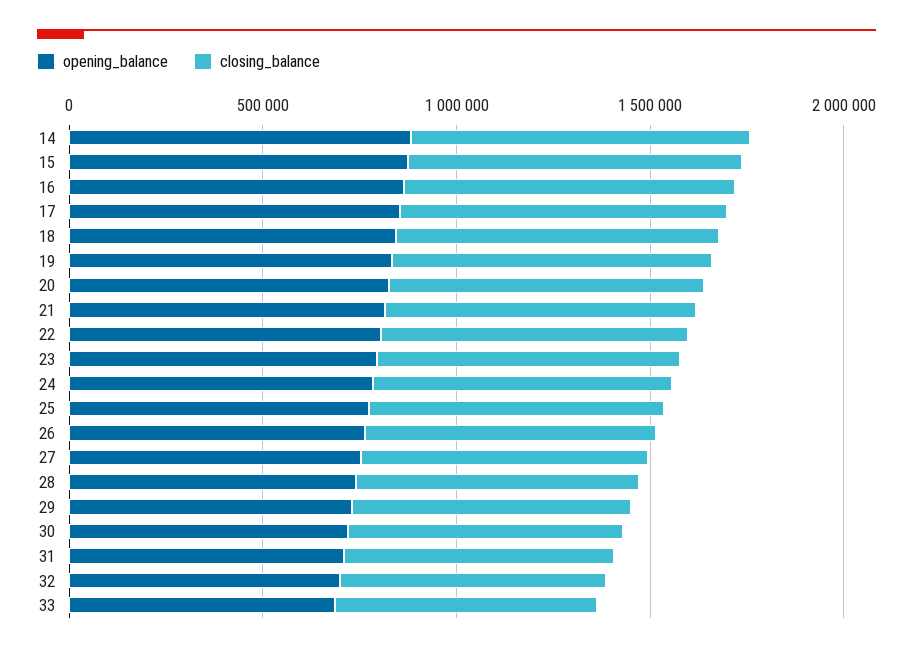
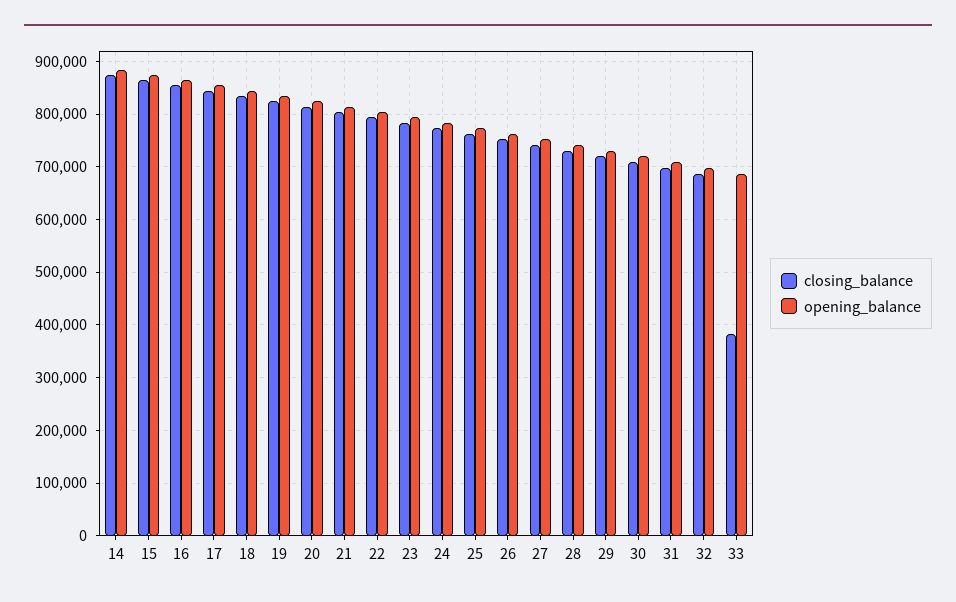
  {
    "opening_balance": {
      "14": 880000,
      "15": 880000,
      "16": 860000,
      "17": 860000,
      "18": 840000,
      "19": 840000,
      "20": 820000,
      "21": 820000,
      "22": 800000,
      "23": 800000,
      "24": 780000,
      "25": 780000,
      "26": 760000,
      "27": 760000,
      "28": 740000,
      "29": 740000,
      "30": 720000,
      "31": 700000,
      "32": 700000,
      "33": 680000
    },
    "closing_balance": {
      "14": 880000,
      "15": 860000,
      "16": 860000,
      "17": 840000,
      "18": 840000,
      "19": 820000,
      "20": 820000,
      "21": 800000,
      "22": 800000,
      "23": 780000,
      "24": 780000,
      "25": 760000,
      "26": 760000,
      "27": 740000,
      "28": 740000,
      "29": 720000,
      "30": 700000,
      "31": 700000,
      "32": 680000,
-     "33": 700000
+     "33": 380000
    }
  }

